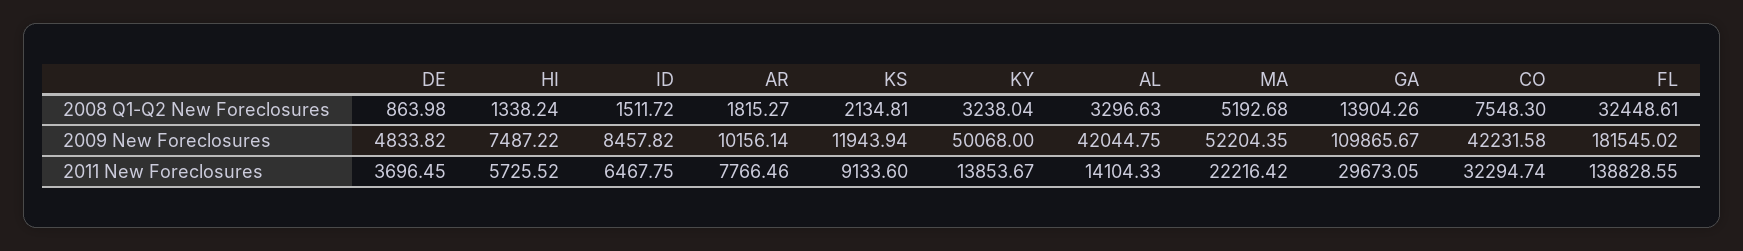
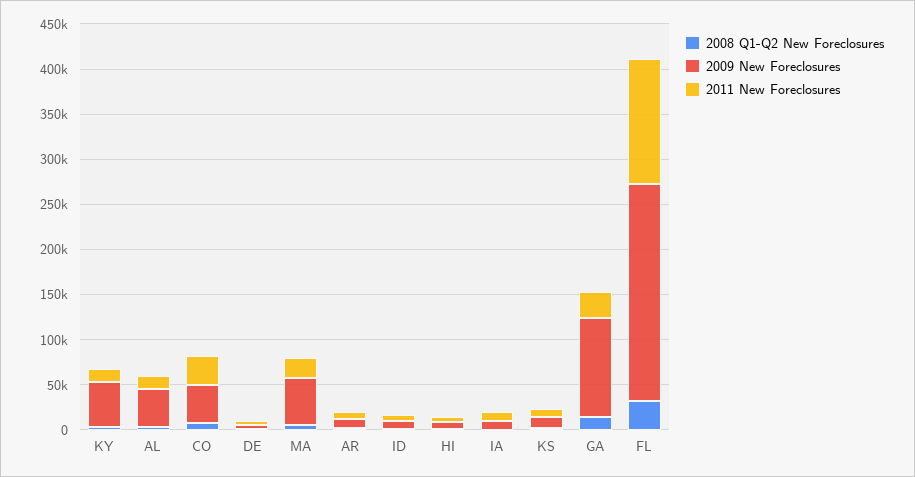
  {
    "2008 Q1-Q2 New Foreclosures": {
      "DE": 863.98,
      "HI": 1338.24,
      "ID": 1511.72,
      "AR": 1815.27,
      "KS": 2134.81,
      "KY": 3238.04,
      "AL": 3296.63,
      "MA": 5192.68,
      "GA": 13904.26,
      "CO": 7548.3,
-     "FL": 32448.61
+     "FL": 32448.61,
+     "IA": 0
    },
    "2009 New Foreclosures": {
      "DE": 4833.82,
      "HI": 7487.22,
      "ID": 8457.82,
      "AR": 10156.14,
      "KS": 11943.94,
      "KY": 50068,
      "AL": 42044.75,
      "MA": 52204.35,
      "GA": 109865.67,
      "CO": 42231.58,
-     "FL": 181545.02
+     "FL": 240000,
+     "IA": 10000
    },
    "2011 New Foreclosures": {
      "DE": 3696.45,
      "HI": 5725.52,
      "ID": 6467.75,
      "AR": 7766.46,
      "KS": 9133.6,
      "KY": 13853.67,
      "AL": 14104.33,
      "MA": 22216.42,
      "GA": 29673.05,
      "CO": 32294.74,
-     "FL": 138828.55
+     "FL": 138828.55,
+     "IA": 10000
    }
  }

